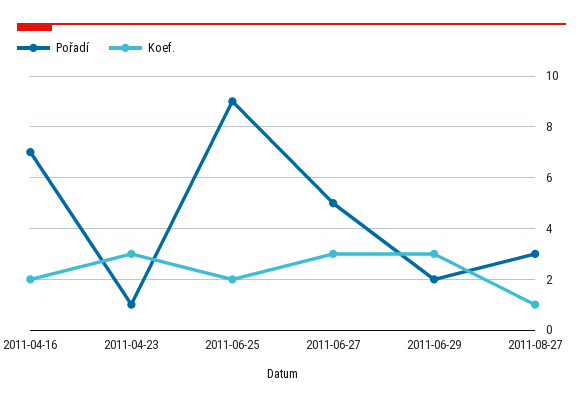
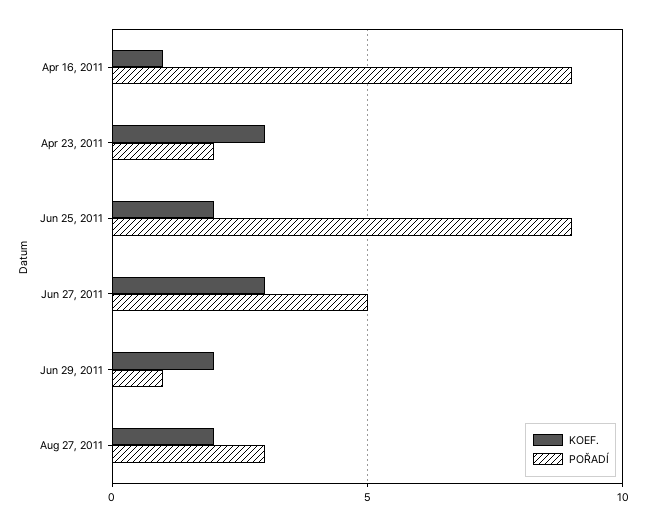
  {
    "Pořadí": {
-     "2011-04-16": 7,
+     "2011-04-16": 9,
-     "2011-04-23": 1,
+     "2011-04-23": 2,
      "2011-06-25": 9,
      "2011-06-27": 5,
-     "2011-06-29": 2,
+     "2011-06-29": 1,
      "2011-08-27": 3
    },
    "Koef.": {
-     "2011-04-16": 2,
+     "2011-04-16": 1,
      "2011-04-23": 3,
      "2011-06-25": 2,
      "2011-06-27": 3,
-     "2011-06-29": 3,
+     "2011-06-29": 2,
-     "2011-08-27": 1
+     "2011-08-27": 2
    }
  }

